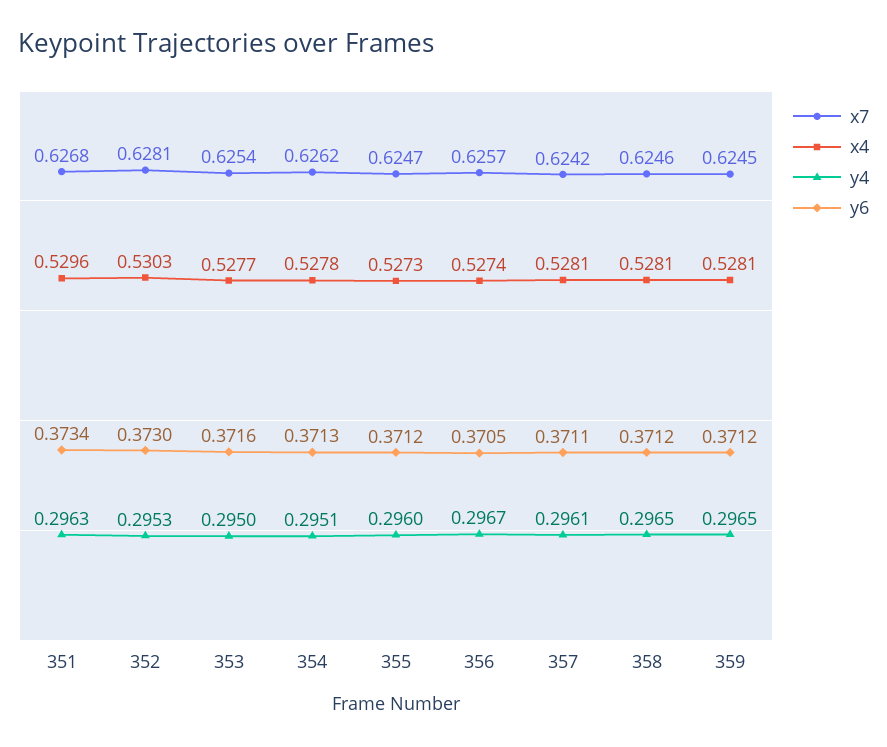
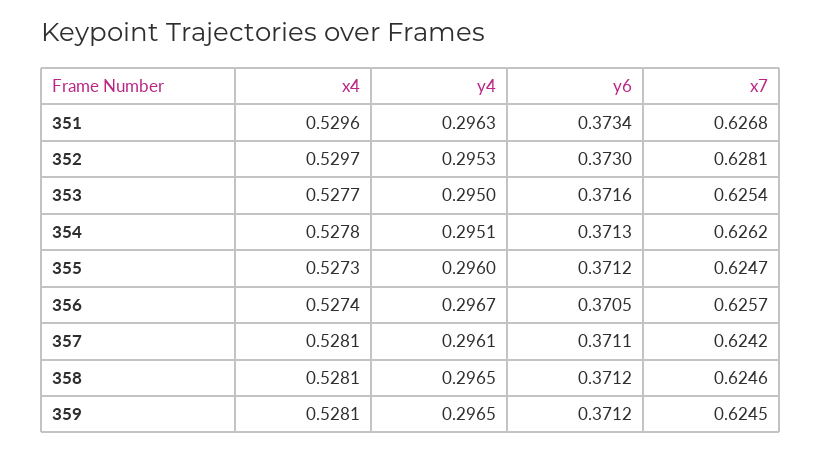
  {
    "x7": {
      "351": 0.6268,
      "352": 0.6281,
      "353": 0.6254,
      "354": 0.6262,
      "355": 0.6247,
      "356": 0.6257,
      "357": 0.6242,
      "358": 0.6246,
      "359": 0.6245
    },
    "x4": {
      "351": 0.5296,
-     "352": 0.5303,
+     "352": 0.5297,
      "353": 0.5277,
      "354": 0.5278,
      "355": 0.5273,
      "356": 0.5274,
      "357": 0.5281,
      "358": 0.5281,
      "359": 0.5281
    },
    "y4": {
      "351": 0.2963,
      "352": 0.2953,
      "353": 0.295,
      "354": 0.2951,
      "355": 0.296,
      "356": 0.2967,
      "357": 0.2961,
      "358": 0.2965,
      "359": 0.2965
    },
    "y6": {
      "351": 0.3734,
      "352": 0.373,
      "353": 0.3716,
      "354": 0.3713,
      "355": 0.3712,
      "356": 0.3705,
      "357": 0.3711,
      "358": 0.3712,
      "359": 0.3712
    }
  }

